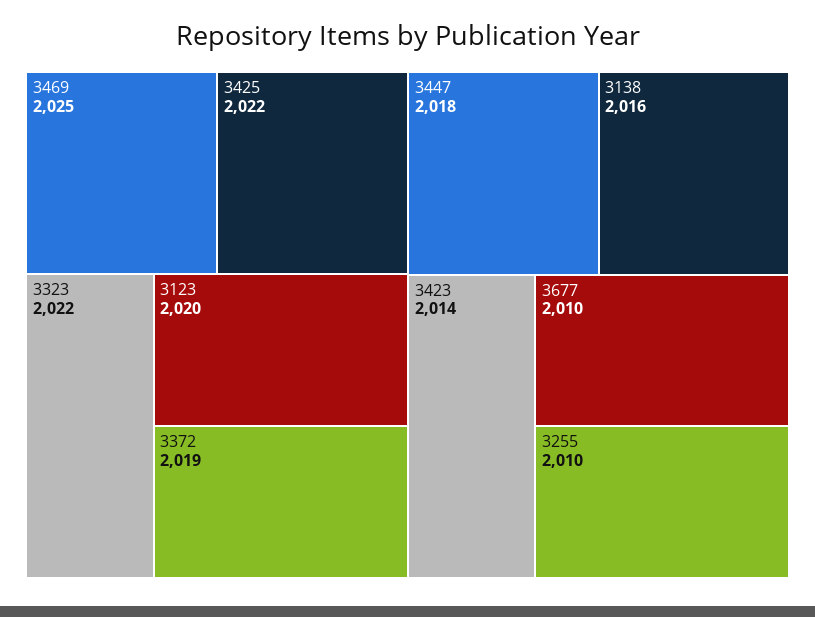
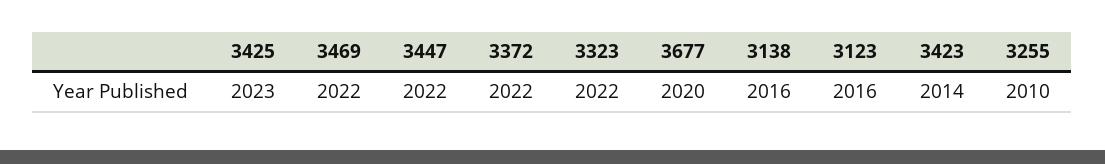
  {
-   "3469": 2025,
+   "3469": 2022,
-   "3425": 2022,
+   "3425": 2023,
    "3323": 2022,
-   "3123": 2020,
+   "3123": 2016,
-   "3372": 2019,
+   "3372": 2022,
-   "3447": 2018,
+   "3447": 2022,
    "3138": 2016,
    "3423": 2014,
-   "3677": 2010,
+   "3677": 2020,
    "3255": 2010
  }

